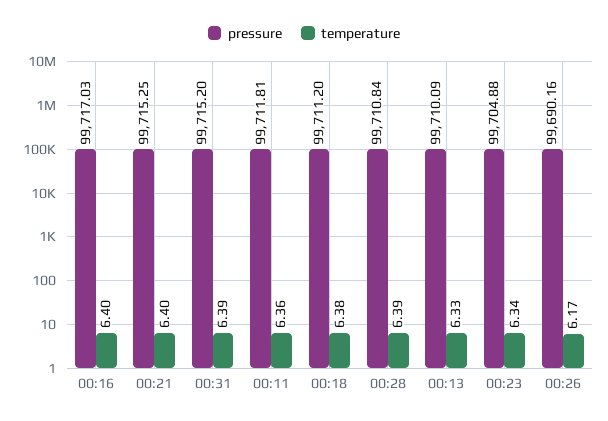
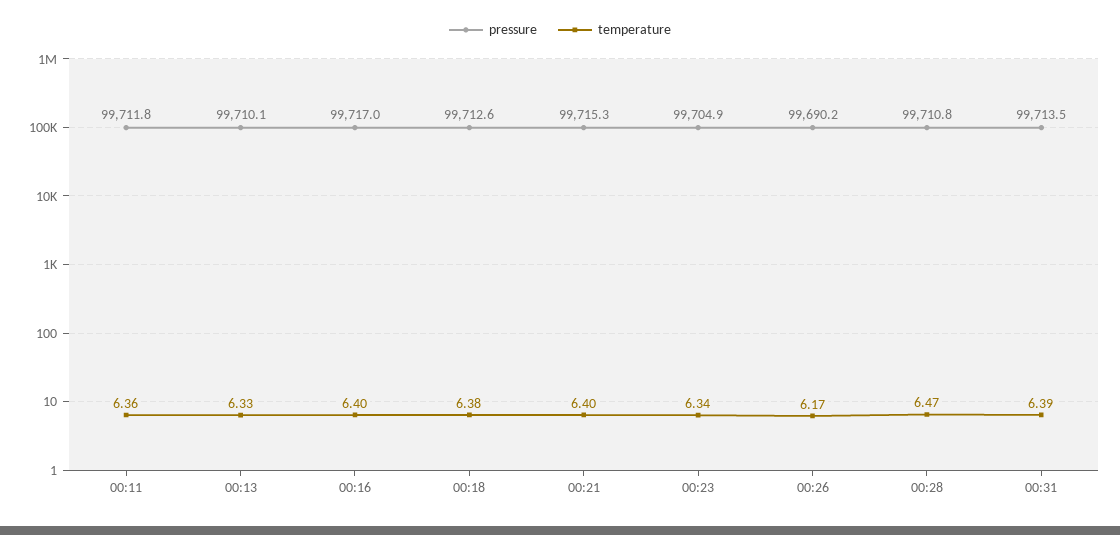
  {
    "pressure": {
      "00:16": 99717.03,
      "00:21": 99715.25,
-     "00:31": 99715.2,
+     "00:31": 99713.5,
      "00:11": 99711.81,
-     "00:18": 99711.2,
+     "00:18": 99712.6,
      "00:28": 99710.84,
      "00:13": 99710.09,
      "00:23": 99704.88,
      "00:26": 99690.16
    },
    "temperature": {
      "00:16": 6.4,
      "00:21": 6.4,
      "00:31": 6.39,
      "00:11": 6.36,
      "00:18": 6.38,
-     "00:28": 6.39,
+     "00:28": 6.47,
      "00:13": 6.33,
      "00:23": 6.34,
      "00:26": 6.17
    }
  }

